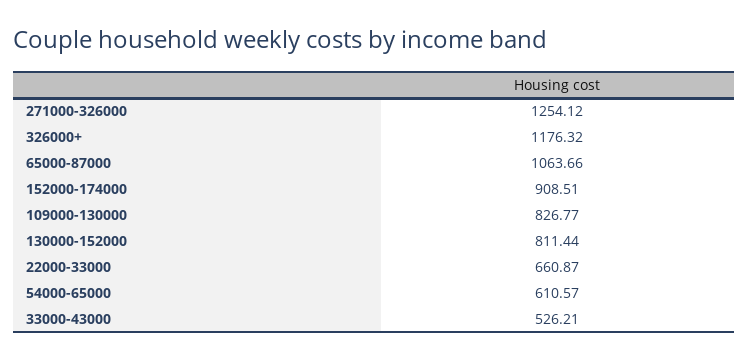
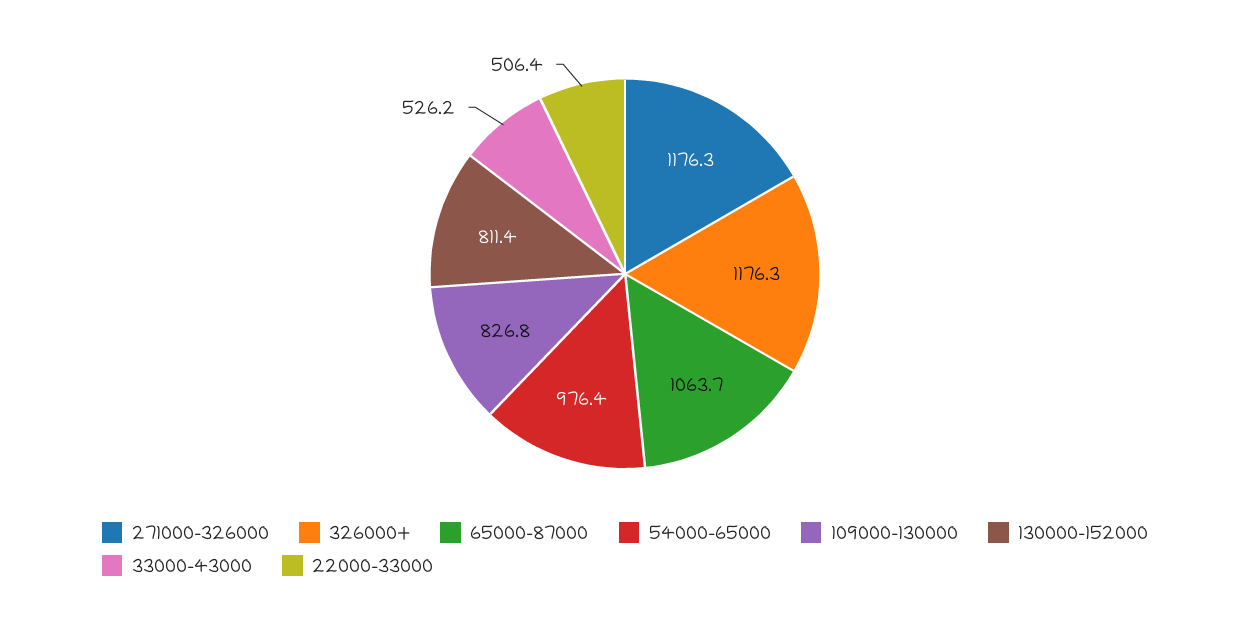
  {
-   "271000-326000": 1254.12,
+   "271000-326000": 1176.3,
    "326000+": 1176.32,
    "65000-87000": 1063.66,
-   "152000-174000": 908.51,
    "109000-130000": 826.77,
    "130000-152000": 811.44,
-   "22000-33000": 660.87,
+   "22000-33000": 506.4,
-   "54000-65000": 610.57,
+   "54000-65000": 976.4,
    "33000-43000": 526.21
  }

